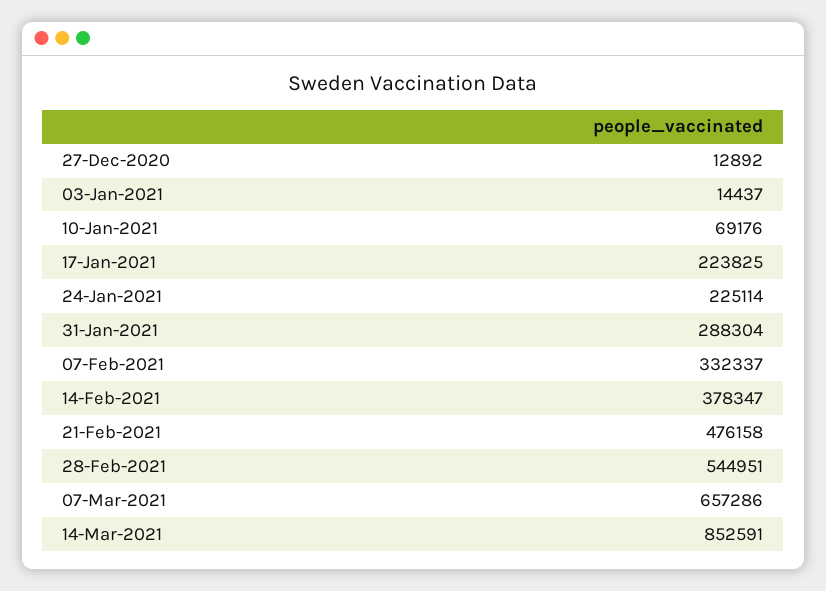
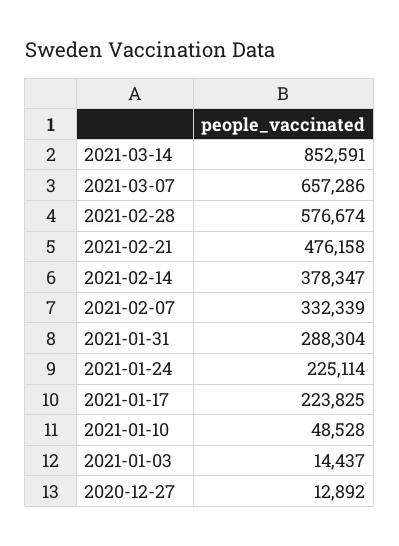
  {
    "27-Dec-2020": 12892,
    "03-Jan-2021": 14437,
-   "10-Jan-2021": 69176,
+   "10-Jan-2021": 48528,
    "17-Jan-2021": 223825,
    "24-Jan-2021": 225114,
    "31-Jan-2021": 288304,
-   "07-Feb-2021": 332337,
+   "07-Feb-2021": 332339,
    "14-Feb-2021": 378347,
    "21-Feb-2021": 476158,
-   "28-Feb-2021": 544951,
+   "28-Feb-2021": 576674,
    "07-Mar-2021": 657286,
    "14-Mar-2021": 852591
  }

